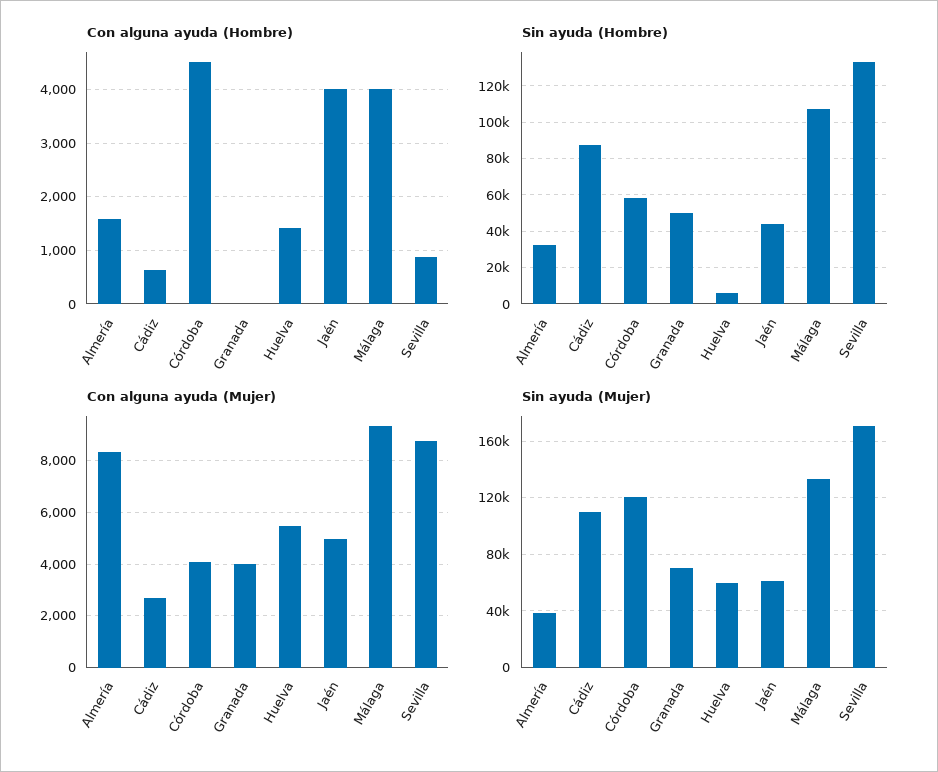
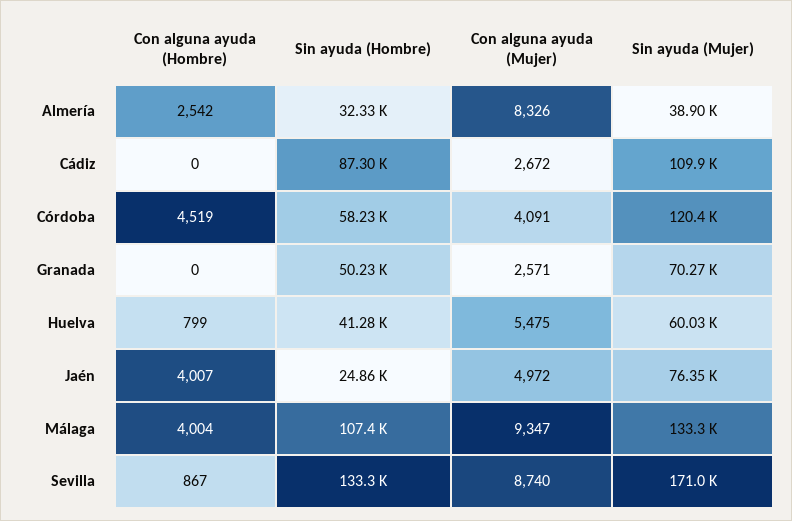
  {
    "Con alguna ayuda (Hombre)": {
-     "Almería": 1600,
+     "Almería": 2542,
-     "Cádiz": 600,
+     "Cádiz": 0,
      "Córdoba": 4519,
      "Granada": 0,
-     "Huelva": 1400,
+     "Huelva": 799,
      "Jaén": 4007,
      "Málaga": 4004,
      "Sevilla": 867
    },
    "Sin ayuda (Hombre)": {
      "Almería": 32330,
      "Cádiz": 87300,
      "Córdoba": 58230,
      "Granada": 50230,
-     "Huelva": 5000,
+     "Huelva": 41280,
-     "Jaén": 45000,
+     "Jaén": 24860,
      "Málaga": 107400,
      "Sevilla": 133300
    },
    "Con alguna ayuda (Mujer)": {
      "Almería": 8326,
      "Cádiz": 2672,
      "Córdoba": 4091,
-     "Granada": 4000,
+     "Granada": 2571,
      "Huelva": 5475,
      "Jaén": 4972,
      "Málaga": 9347,
      "Sevilla": 8740
    },
    "Sin ayuda (Mujer)": {
      "Almería": 38900,
      "Cádiz": 109900,
      "Córdoba": 120400,
      "Granada": 70270,
      "Huelva": 60030,
-     "Jaén": 60000,
+     "Jaén": 76350,
      "Málaga": 133300,
      "Sevilla": 171000
    }
  }

